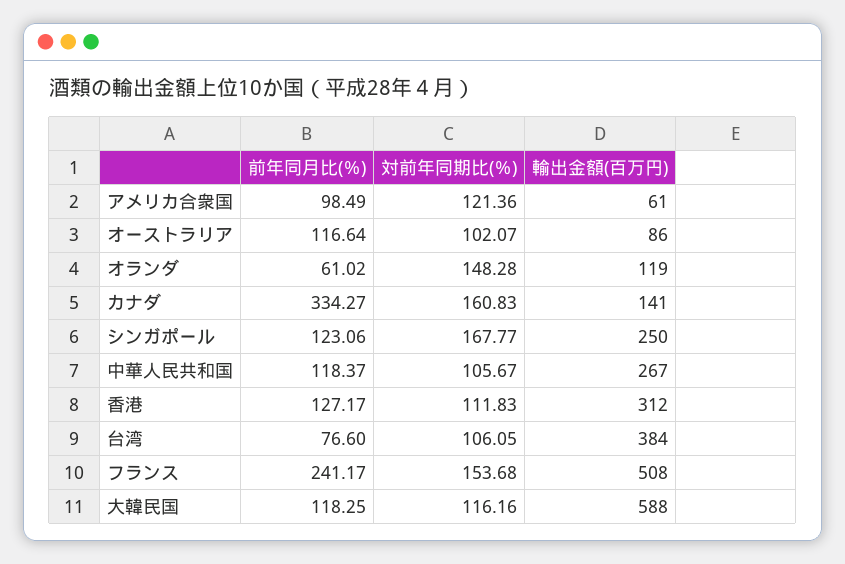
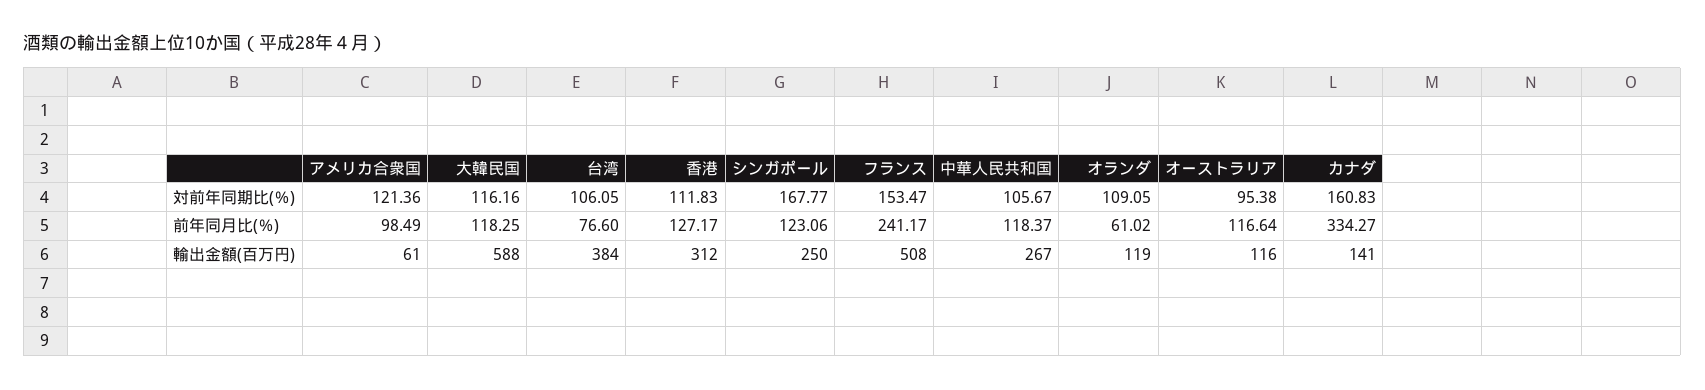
  {
    "前年同月比(％)": {
      "アメリカ合衆国": 98.49,
      "オーストラリア": 116.64,
      "オランダ": 61.02,
      "カナダ": 334.27,
      "シンガポール": 123.06,
      "中華人民共和国": 118.37,
      "香港": 127.17,
      "台湾": 76.6,
      "フランス": 241.17,
      "大韓民国": 118.25
    },
    "対前年同期比(％)": {
      "アメリカ合衆国": 121.36,
-     "オーストラリア": 102.07,
+     "オーストラリア": 95.38,
-     "オランダ": 148.28,
+     "オランダ": 109.05,
      "カナダ": 160.83,
      "シンガポール": 167.77,
      "中華人民共和国": 105.67,
      "香港": 111.83,
      "台湾": 106.05,
-     "フランス": 153.68,
+     "フランス": 153.47,
      "大韓民国": 116.16
    },
    "輸出金額(百万円)": {
      "アメリカ合衆国": 61,
-     "オーストラリア": 86,
+     "オーストラリア": 116,
      "オランダ": 119,
      "カナダ": 141,
      "シンガポール": 250,
      "中華人民共和国": 267,
      "香港": 312,
      "台湾": 384,
      "フランス": 508,
      "大韓民国": 588
    }
  }

